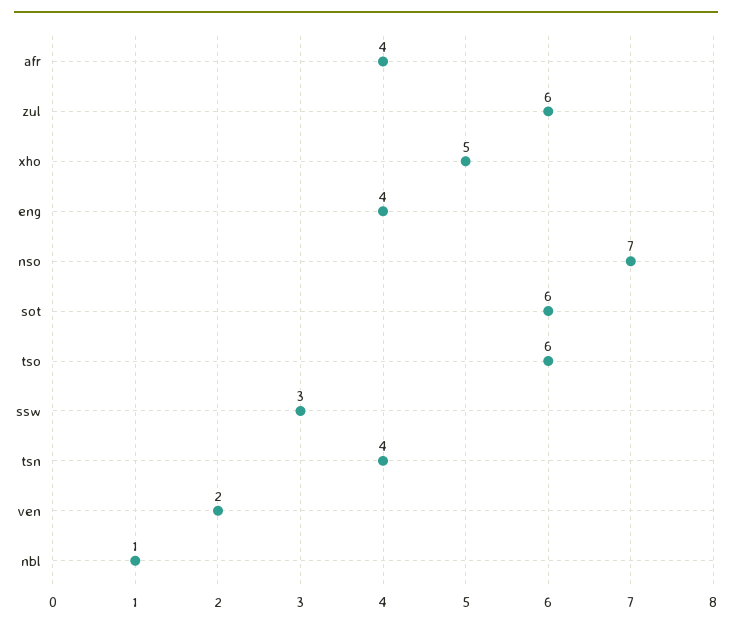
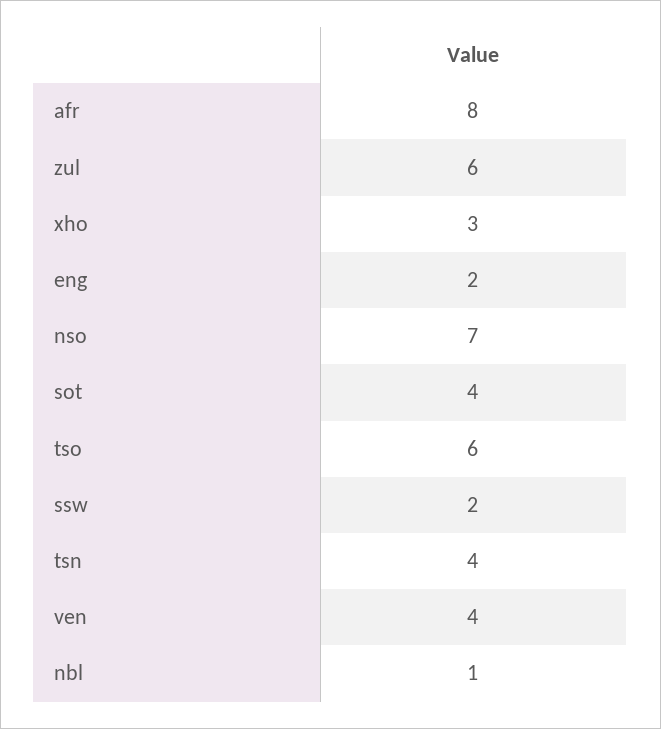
  {
-   "afr": 4,
+   "afr": 8,
    "zul": 6,
-   "xho": 5,
+   "xho": 3,
-   "eng": 4,
+   "eng": 2,
    "nso": 7,
-   "sot": 6,
+   "sot": 4,
    "tso": 6,
-   "ssw": 3,
+   "ssw": 2,
    "tsn": 4,
-   "ven": 2,
+   "ven": 4,
    "nbl": 1
  }

